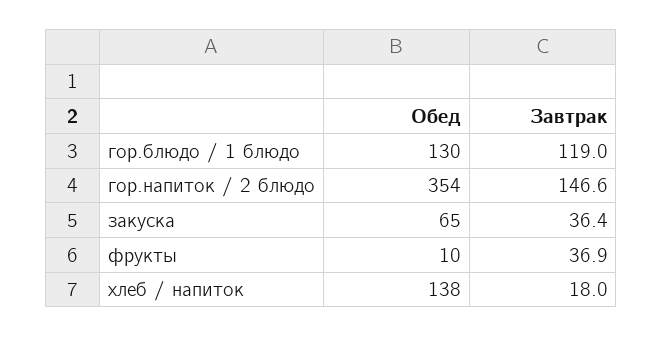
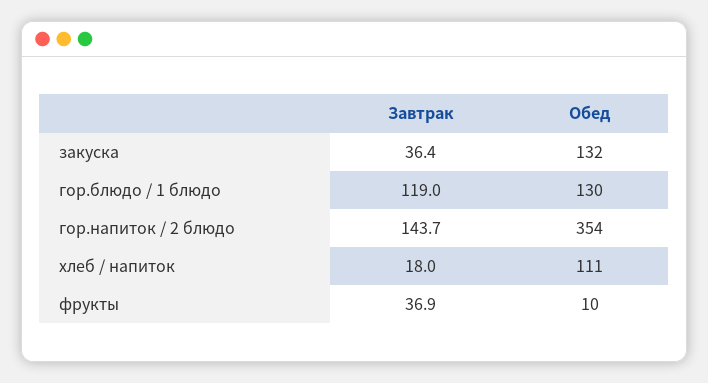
  {
    "Обед": {
      "гор.блюдо / 1 блюдо": 130,
      "гор.напиток / 2 блюдо": 354,
-     "закуска": 65,
+     "закуска": 132,
      "фрукты": 10,
-     "хлеб / напиток": 138
+     "хлеб / напиток": 111
    },
    "Завтрак": {
      "гор.блюдо / 1 блюдо": 119,
-     "гор.напиток / 2 блюдо": 146.6,
+     "гор.напиток / 2 блюдо": 143.7,
      "закуска": 36.4,
      "фрукты": 36.9,
      "хлеб / напиток": 18
    }
  }

